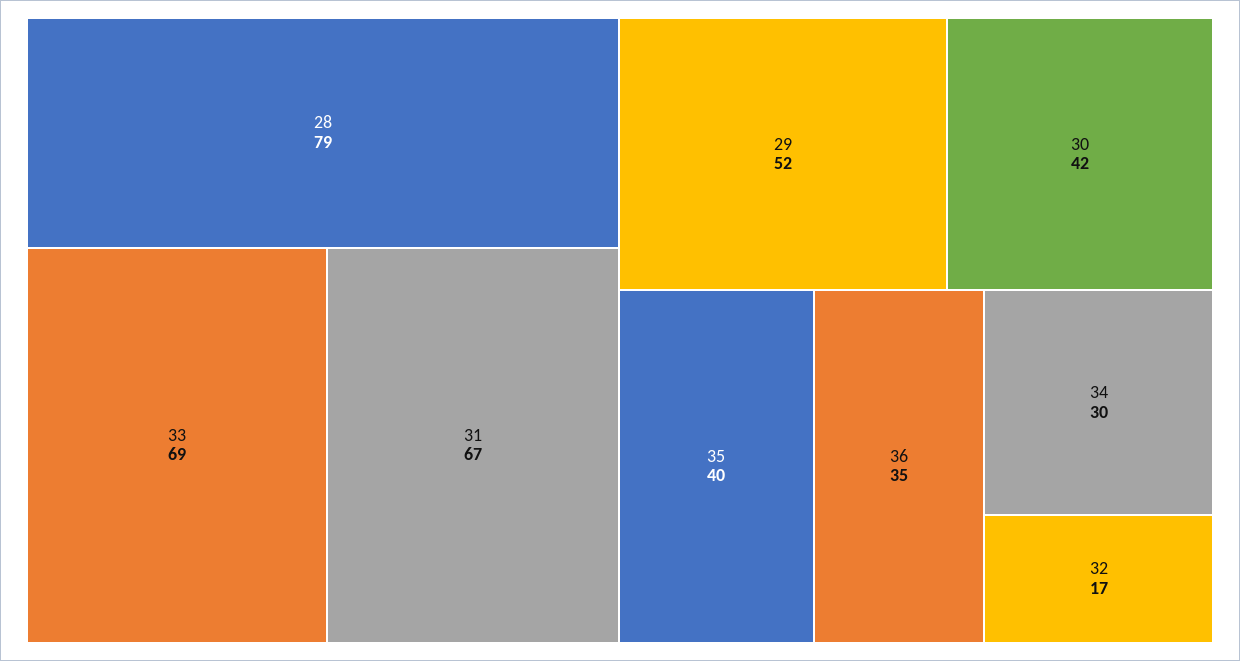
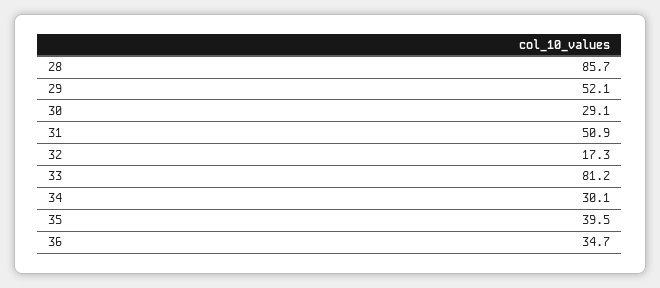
  {
-   "28": 79,
+   "28": 85.7,
-   "33": 69,
+   "33": 81.2,
-   "31": 67,
+   "31": 50.9,
    "29": 52.1,
-   "30": 42,
+   "30": 29.1,
    "35": 39.5,
    "36": 34.7,
    "34": 30.1,
    "32": 17.3
  }

